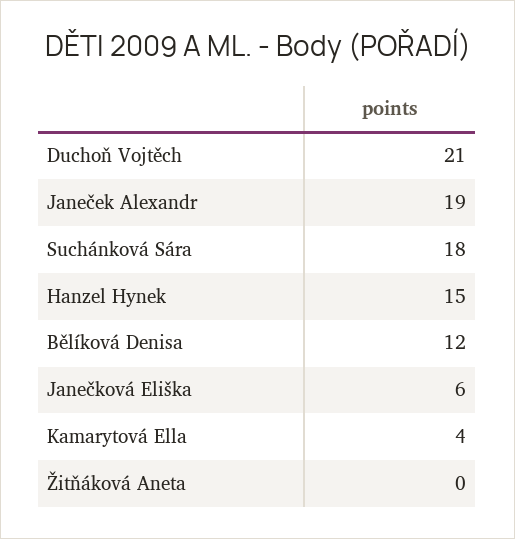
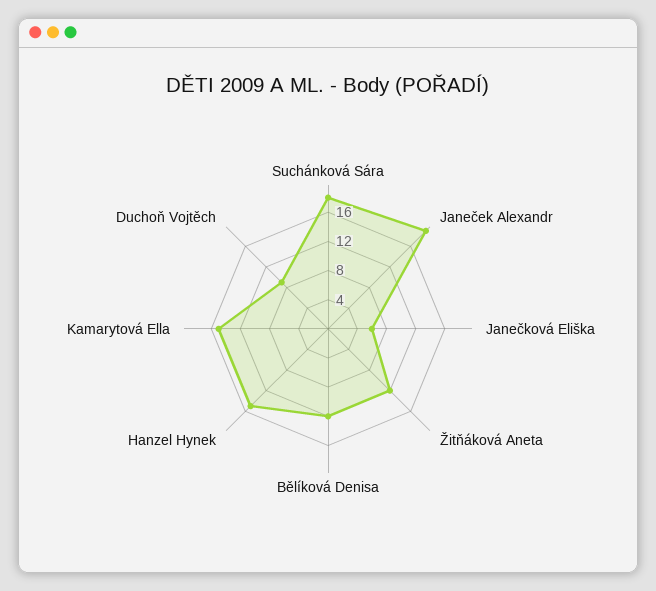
  {
-   "Duchoň Vojtěch": 21,
+   "Duchoň Vojtěch": 8,
    "Janeček Alexandr": 19,
    "Suchánková Sára": 18,
    "Hanzel Hynek": 15,
    "Bělíková Denisa": 12,
    "Janečková Eliška": 6,
-   "Kamarytová Ella": 4,
+   "Kamarytová Ella": 16,
-   "Žitňáková Aneta": 0
+   "Žitňáková Aneta": 12
  }

